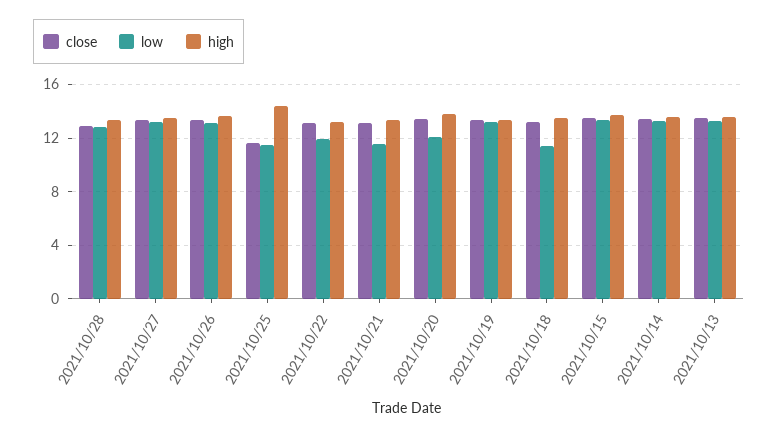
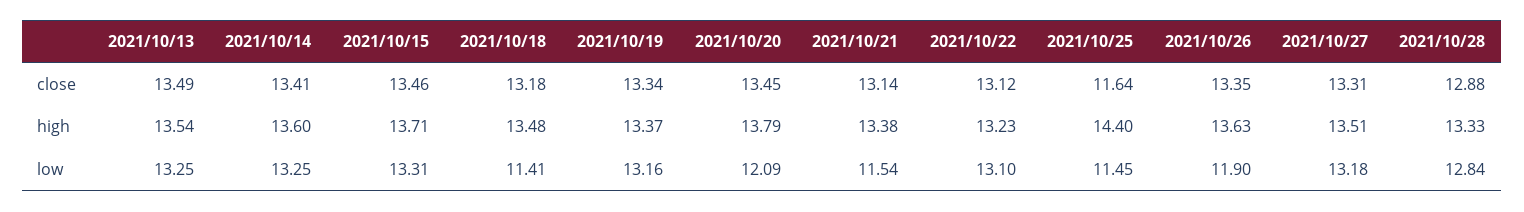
  {
    "close": {
      "2021/10/28": 12.88,
      "2021/10/27": 13.31,
      "2021/10/26": 13.35,
      "2021/10/25": 11.64,
      "2021/10/22": 13.12,
      "2021/10/21": 13.14,
      "2021/10/20": 13.45,
      "2021/10/19": 13.34,
      "2021/10/18": 13.18,
      "2021/10/15": 13.46,
      "2021/10/14": 13.41,
      "2021/10/13": 13.49
    },
    "low": {
      "2021/10/28": 12.84,
      "2021/10/27": 13.18,
-     "2021/10/26": 13,
+     "2021/10/26": 11.9,
      "2021/10/25": 11.45,
-     "2021/10/22": 12,
+     "2021/10/22": 13.1,
      "2021/10/21": 11.54,
      "2021/10/20": 12.09,
      "2021/10/19": 13.16,
      "2021/10/18": 11.41,
      "2021/10/15": 13.31,
      "2021/10/14": 13.25,
      "2021/10/13": 13.25
    },
    "high": {
      "2021/10/28": 13.33,
      "2021/10/27": 13.51,
      "2021/10/26": 13.63,
      "2021/10/25": 14.4,
      "2021/10/22": 13.23,
      "2021/10/21": 13.38,
      "2021/10/20": 13.79,
      "2021/10/19": 13.37,
      "2021/10/18": 13.48,
      "2021/10/15": 13.71,
      "2021/10/14": 13.6,
      "2021/10/13": 13.54
    }
  }

